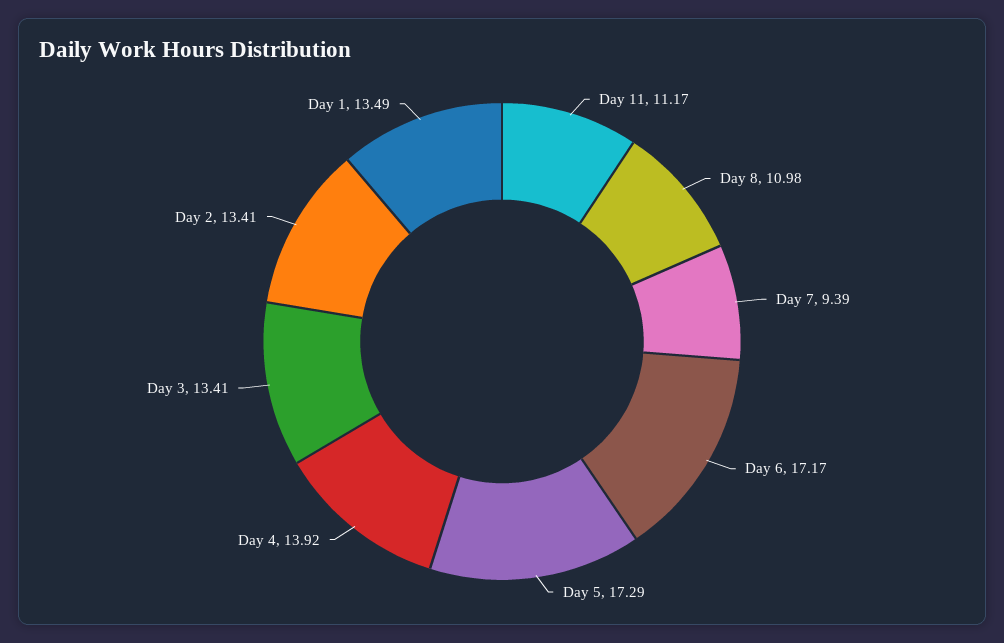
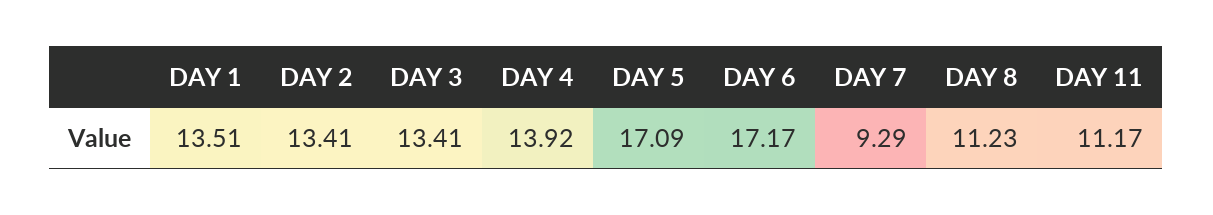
  {
    "Day 11": 11.17,
-   "Day 8": 10.98,
+   "Day 8": 11.23,
-   "Day 7": 9.39,
+   "Day 7": 9.29,
    "Day 6": 17.17,
-   "Day 5": 17.29,
+   "Day 5": 17.09,
    "Day 4": 13.92,
    "Day 3": 13.41,
    "Day 2": 13.41,
-   "Day 1": 13.49
+   "Day 1": 13.51
  }

